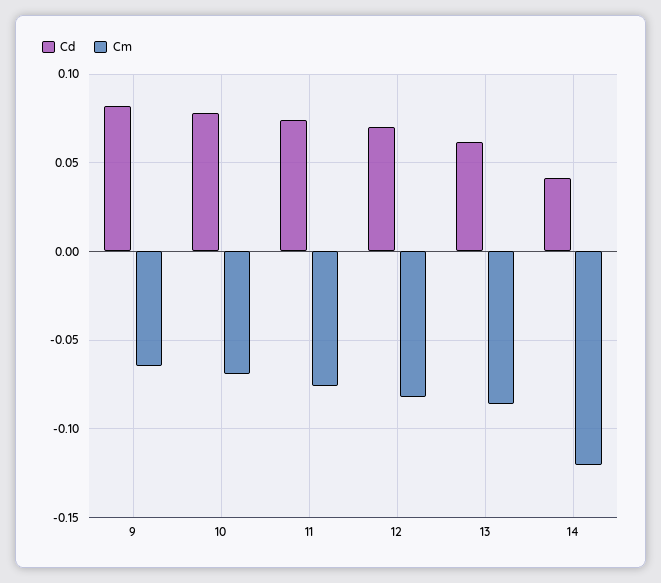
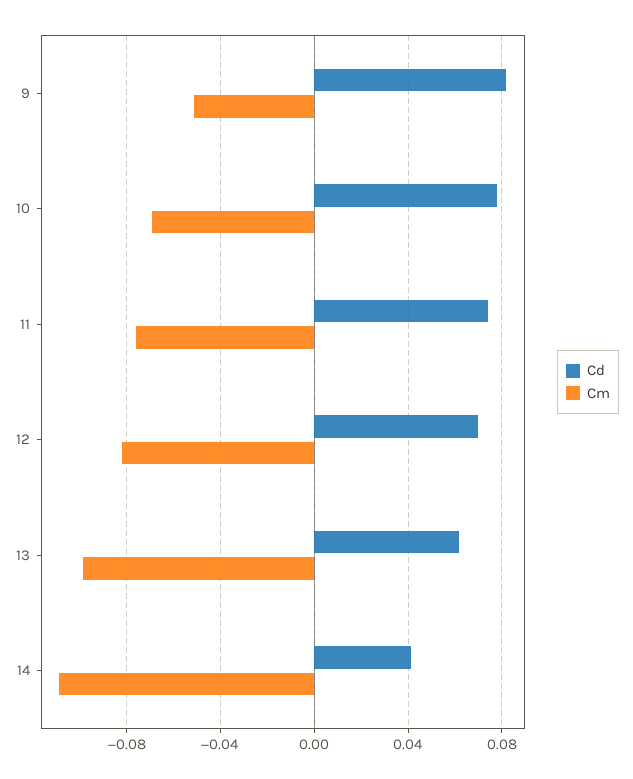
  {
    "Cd": {
      "9": 0.08,
      "10": 0.08,
      "11": 0.075,
      "12": 0.07,
      "13": 0.06,
      "14": 0.04
    },
    "Cm": {
-     "9": -0.065,
+     "9": -0.05,
      "10": -0.07,
      "11": -0.075,
      "12": -0.08,
-     "13": -0.085,
+     "13": -0.1,
-     "14": -0.12
+     "14": -0.11
    }
  }

